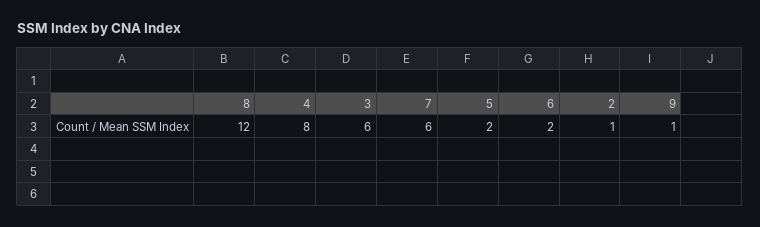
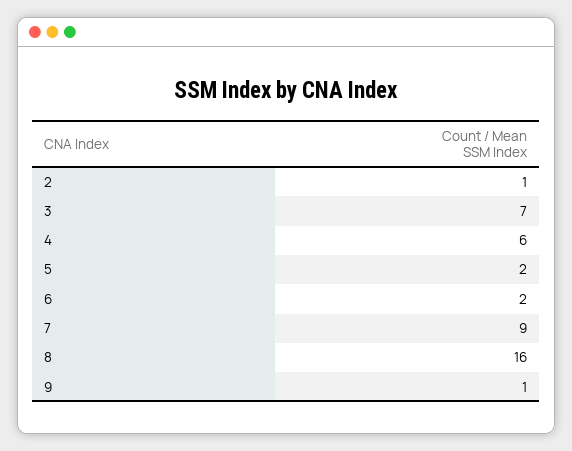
  {
-   "8": 12,
+   "8": 16,
-   "4": 8,
+   "4": 6,
-   "3": 6,
+   "3": 7,
-   "7": 6,
+   "7": 9,
    "5": 2,
    "6": 2,
    "2": 1,
    "9": 1
  }

